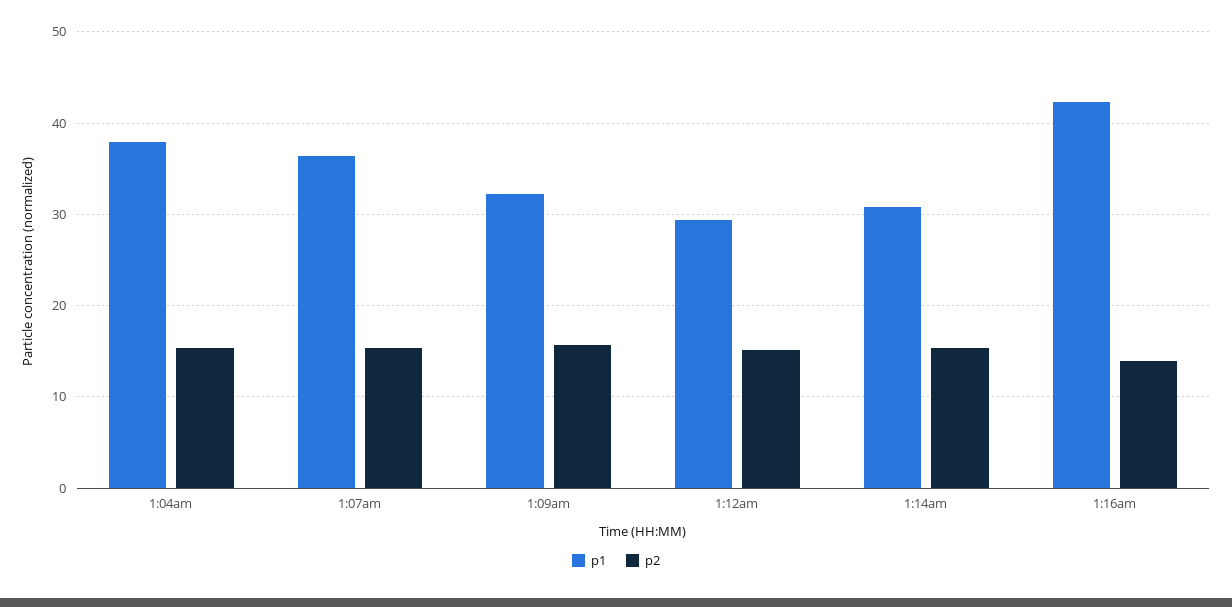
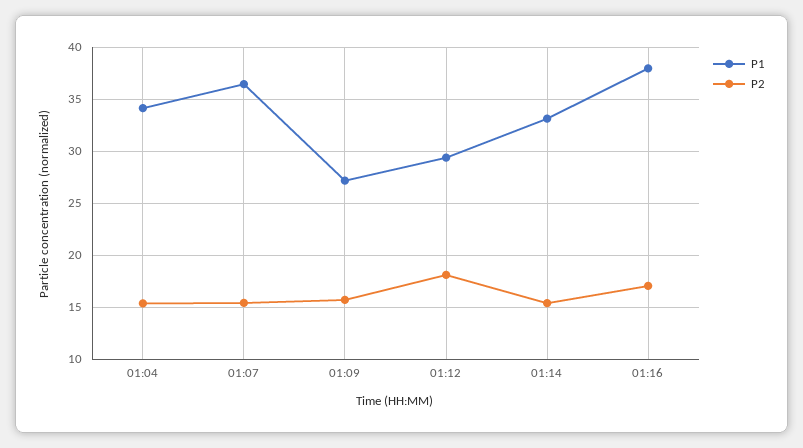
  {
    "p1": {
-     "1:04am": 38,
+     "1:04am": 34,
      "1:07am": 36,
-     "1:09am": 32,
+     "1:09am": 27,
      "1:12am": 29,
-     "1:14am": 31,
+     "1:14am": 33,
-     "1:16am": 42
+     "1:16am": 38
    },
    "p2": {
      "1:04am": 15,
      "1:07am": 15,
      "1:09am": 16,
-     "1:12am": 15,
+     "1:12am": 18,
      "1:14am": 15,
-     "1:16am": 14
+     "1:16am": 17
    }
  }

